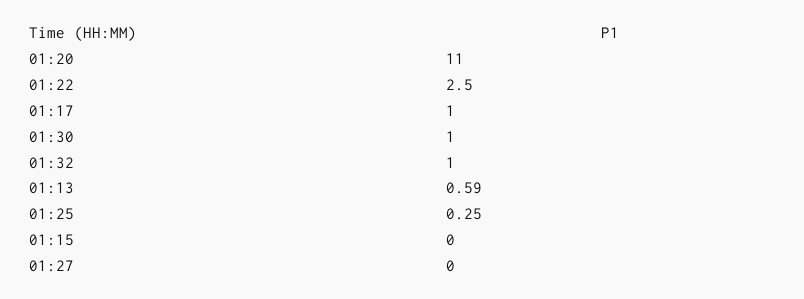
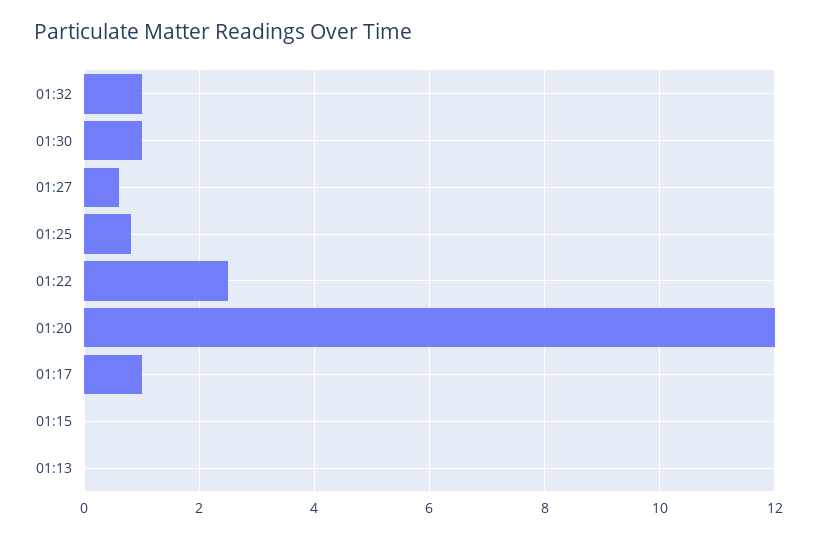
  {
-   "01:20": 11,
+   "01:20": 12,
    "01:22": 2.5,
    "01:17": 1,
    "01:30": 1,
    "01:32": 1,
-   "01:13": 0.59,
+   "01:13": 0,
-   "01:25": 0.25,
+   "01:25": 0.8,
    "01:15": 0,
-   "01:27": 0
+   "01:27": 0.6
  }

